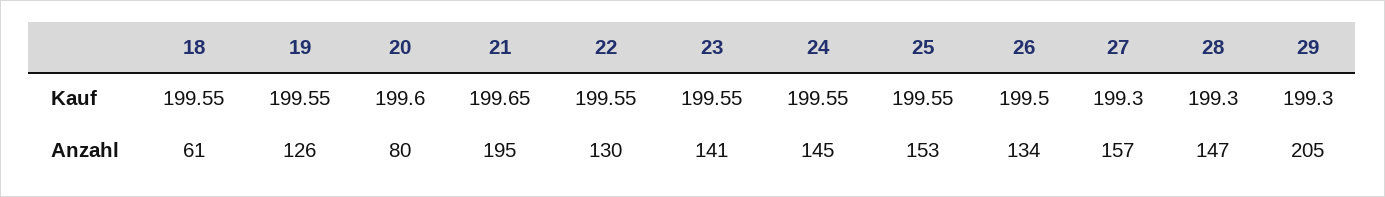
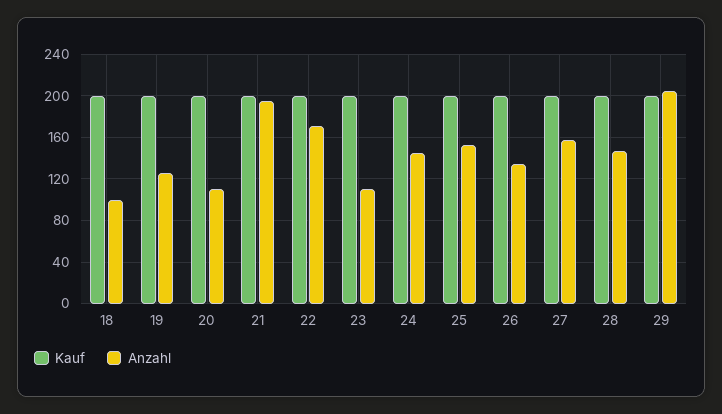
  {
    "Kauf": {
      "18": 199.55,
      "19": 199.55,
      "20": 199.6,
      "21": 199.65,
      "22": 199.55,
      "23": 199.55,
      "24": 199.55,
      "25": 199.55,
      "26": 199.5,
      "27": 199.3,
      "28": 199.3,
      "29": 199.3
    },
    "Anzahl": {
-     "18": 61,
+     "18": 100,
      "19": 126,
-     "20": 80,
+     "20": 110,
      "21": 195,
-     "22": 130,
+     "22": 170,
-     "23": 141,
+     "23": 110,
      "24": 145,
      "25": 153,
      "26": 134,
      "27": 157,
      "28": 147,
      "29": 205
    }
  }

